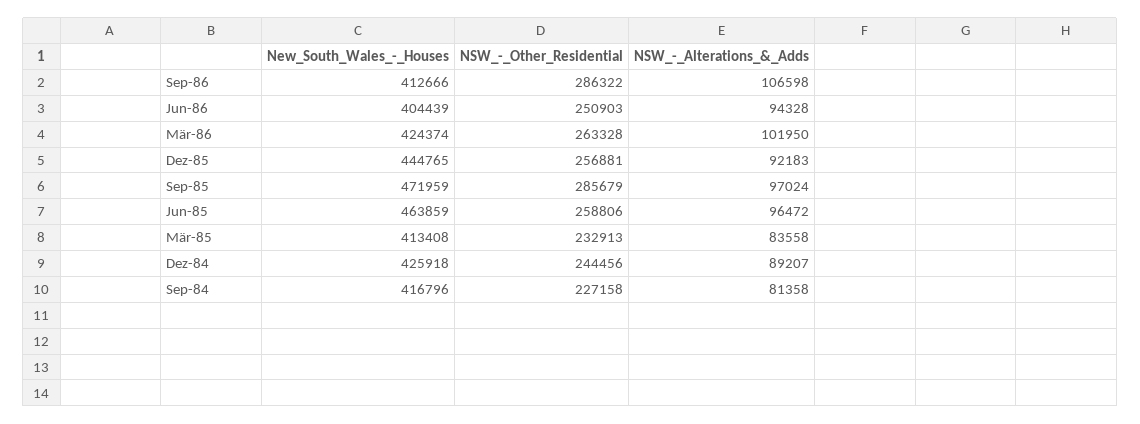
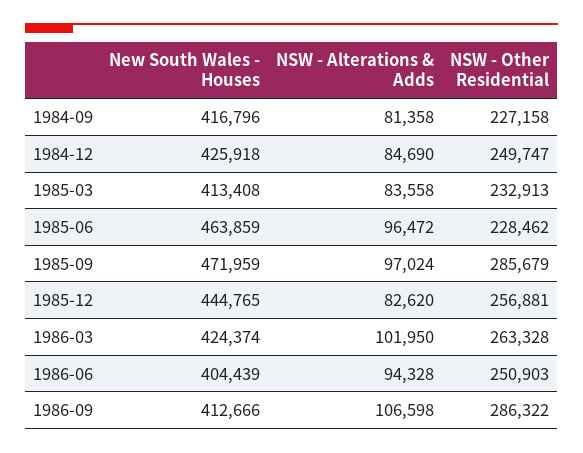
  {
    "New_South_Wales_-_Houses": {
      "Sep-86": 412666,
      "Jun-86": 404439,
      "Mär-86": 424374,
      "Dez-85": 444765,
      "Sep-85": 471959,
      "Jun-85": 463859,
      "Mär-85": 413408,
      "Dez-84": 425918,
      "Sep-84": 416796
    },
    "NSW_-_Other_Residential": {
      "Sep-86": 286322,
      "Jun-86": 250903,
      "Mär-86": 263328,
      "Dez-85": 256881,
      "Sep-85": 285679,
-     "Jun-85": 258806,
+     "Jun-85": 228462,
      "Mär-85": 232913,
-     "Dez-84": 244456,
+     "Dez-84": 249747,
      "Sep-84": 227158
    },
    "NSW_-_Alterations_&_Adds": {
      "Sep-86": 106598,
      "Jun-86": 94328,
      "Mär-86": 101950,
-     "Dez-85": 92183,
+     "Dez-85": 82620,
      "Sep-85": 97024,
      "Jun-85": 96472,
      "Mär-85": 83558,
-     "Dez-84": 89207,
+     "Dez-84": 84690,
      "Sep-84": 81358
    }
  }

